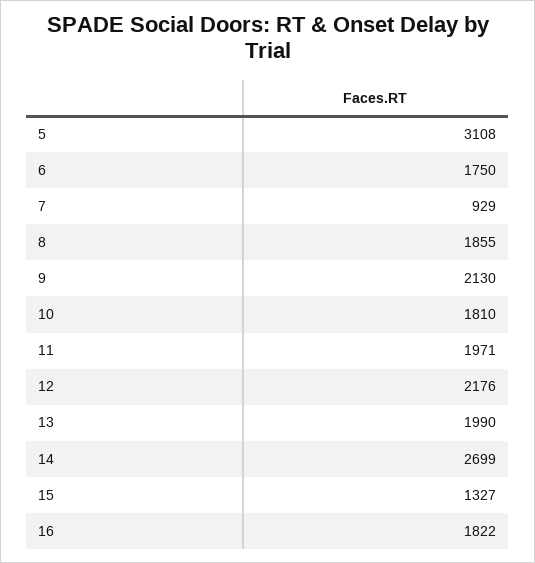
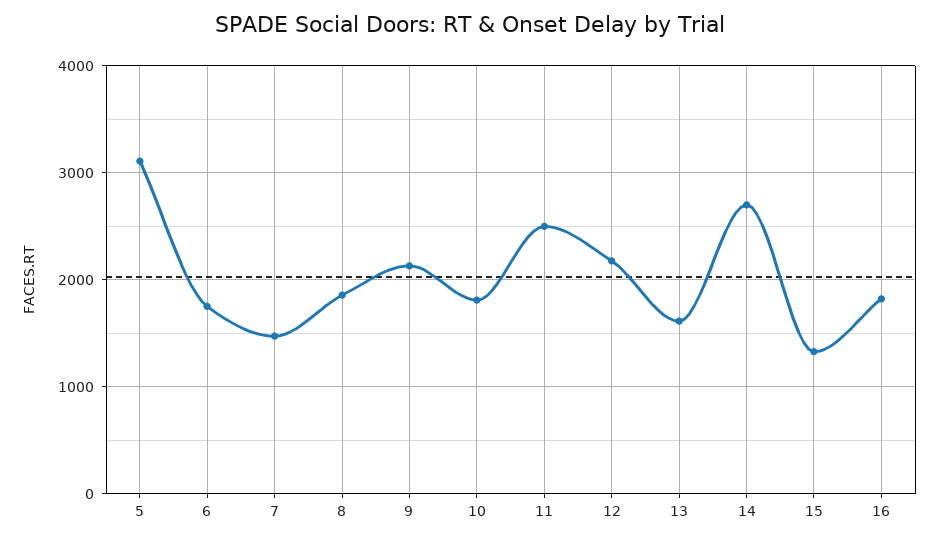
  {
    "5": 3108,
    "6": 1750,
-   "7": 929,
+   "7": 1500,
    "8": 1855,
    "9": 2130,
    "10": 1810,
-   "11": 1971,
+   "11": 2500,
    "12": 2176,
-   "13": 1990,
+   "13": 1600,
    "14": 2699,
    "15": 1327,
    "16": 1822
  }

